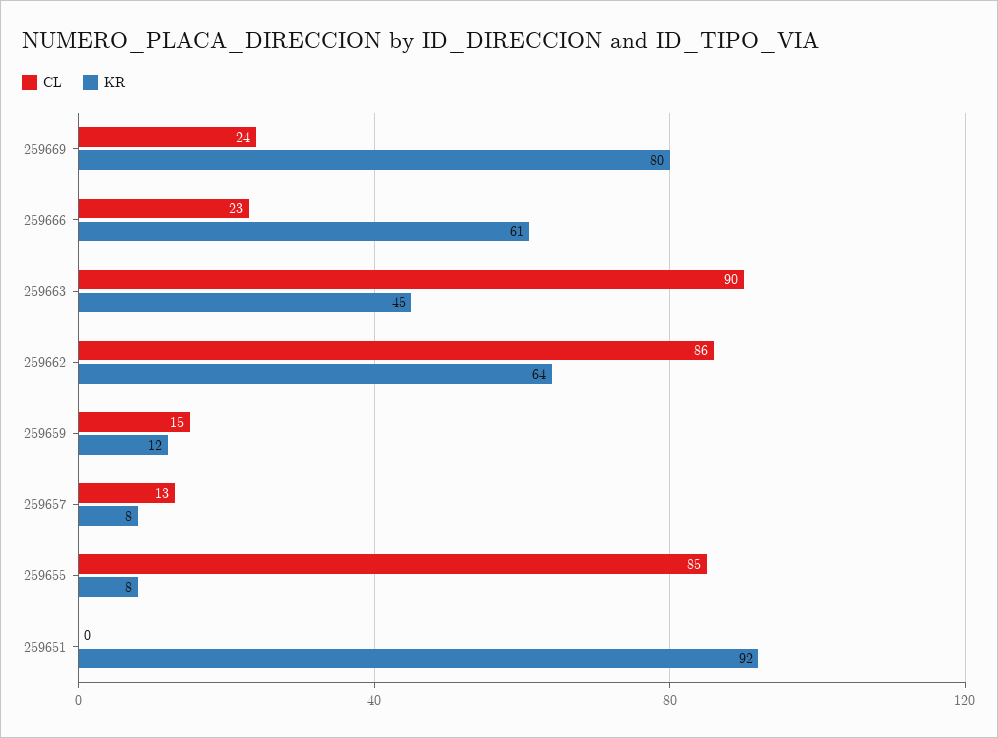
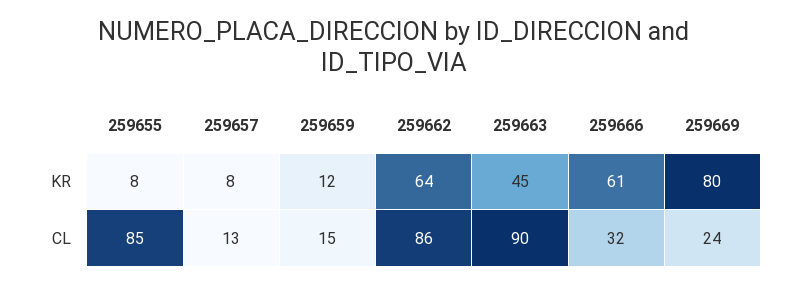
  {
    "CL": {
      "259669": 24,
-     "259666": 23,
+     "259666": 32,
      "259663": 90,
      "259662": 86,
      "259659": 15,
      "259657": 13,
-     "259655": 85,
+     "259655": 85
-     "259651": 0
    },
    "KR": {
      "259669": 80,
      "259666": 61,
      "259663": 45,
      "259662": 64,
      "259659": 12,
      "259657": 8,
-     "259655": 8,
+     "259655": 8
-     "259651": 92
    }
  }

